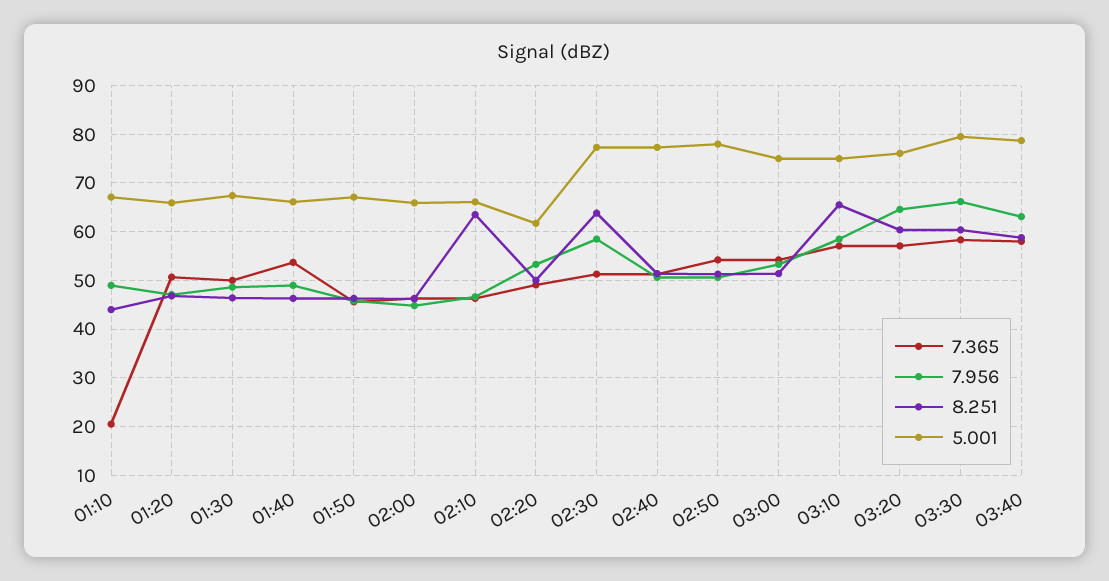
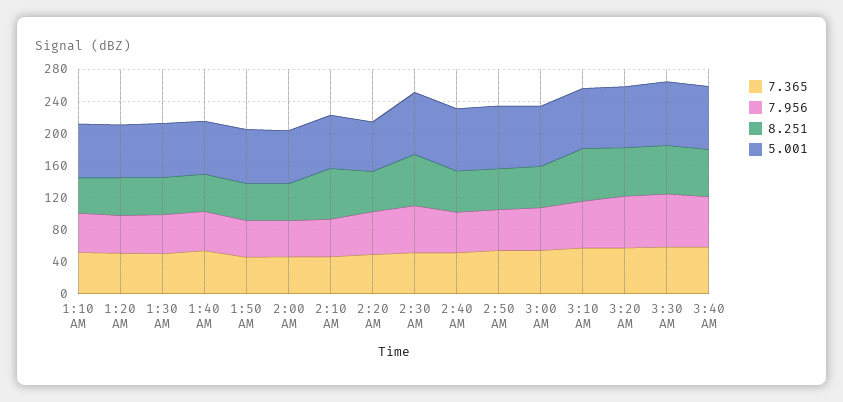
  {
    "7.365": {
-     "01:10": 20,
+     "01:10": 50,
      "01:20": 50,
      "01:30": 50,
      "01:40": 54,
      "01:50": 46,
      "02:00": 46,
      "02:10": 46,
      "02:20": 50,
      "02:30": 52,
      "02:40": 52,
      "02:50": 54,
      "03:00": 54,
      "03:10": 58,
      "03:20": 58,
      "03:30": 58,
      "03:40": 58
    },
    "7.956": {
      "01:10": 50,
      "01:20": 48,
      "01:30": 48,
      "01:40": 50,
      "01:50": 46,
      "02:00": 44,
      "02:10": 46,
      "02:20": 54,
      "02:30": 58,
      "02:40": 50,
      "02:50": 50,
      "03:00": 54,
      "03:10": 58,
      "03:20": 64,
      "03:30": 66,
      "03:40": 64
    },
    "8.251": {
      "01:10": 44,
      "01:20": 46,
      "01:30": 46,
      "01:40": 46,
      "01:50": 46,
      "02:00": 46,
      "02:10": 64,
      "02:20": 50,
      "02:30": 64,
      "02:40": 52,
      "02:50": 52,
      "03:00": 52,
      "03:10": 66,
      "03:20": 60,
      "03:30": 60,
      "03:40": 58
    },
    "5.001": {
      "01:10": 68,
      "01:20": 66,
      "01:30": 68,
      "01:40": 66,
      "01:50": 68,
      "02:00": 66,
      "02:10": 66,
      "02:20": 62,
      "02:30": 78,
      "02:40": 78,
      "02:50": 78,
      "03:00": 76,
      "03:10": 76,
      "03:20": 76,
      "03:30": 80,
      "03:40": 78
    }
  }

